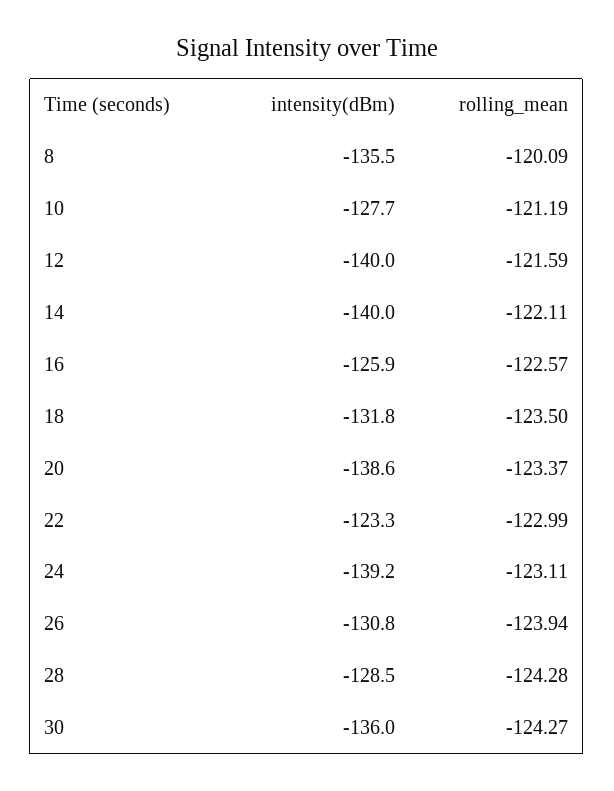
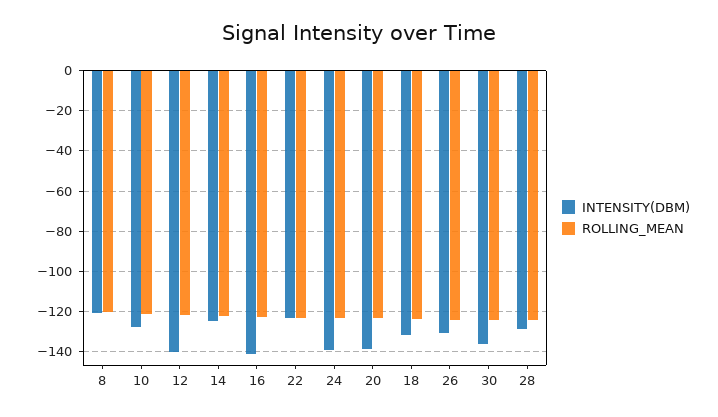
  {
    "intensity(dBm)": {
-     "8": -135.5,
+     "8": -120,
      "10": -127.7,
      "12": -140,
-     "14": -140,
+     "14": -125,
-     "16": -125.9,
+     "16": -140,
      "18": -131.8,
      "20": -138.6,
      "22": -123.3,
      "24": -139.2,
      "26": -130.8,
      "28": -128.5,
      "30": -136
    },
    "rolling_mean": {
      "8": -120.09,
      "10": -121.19,
      "12": -121.59,
      "14": -122.11,
      "16": -122.57,
      "18": -123.5,
      "20": -123.37,
      "22": -122.99,
      "24": -123.11,
      "26": -123.94,
      "28": -124.28,
      "30": -124.27
    }
  }

